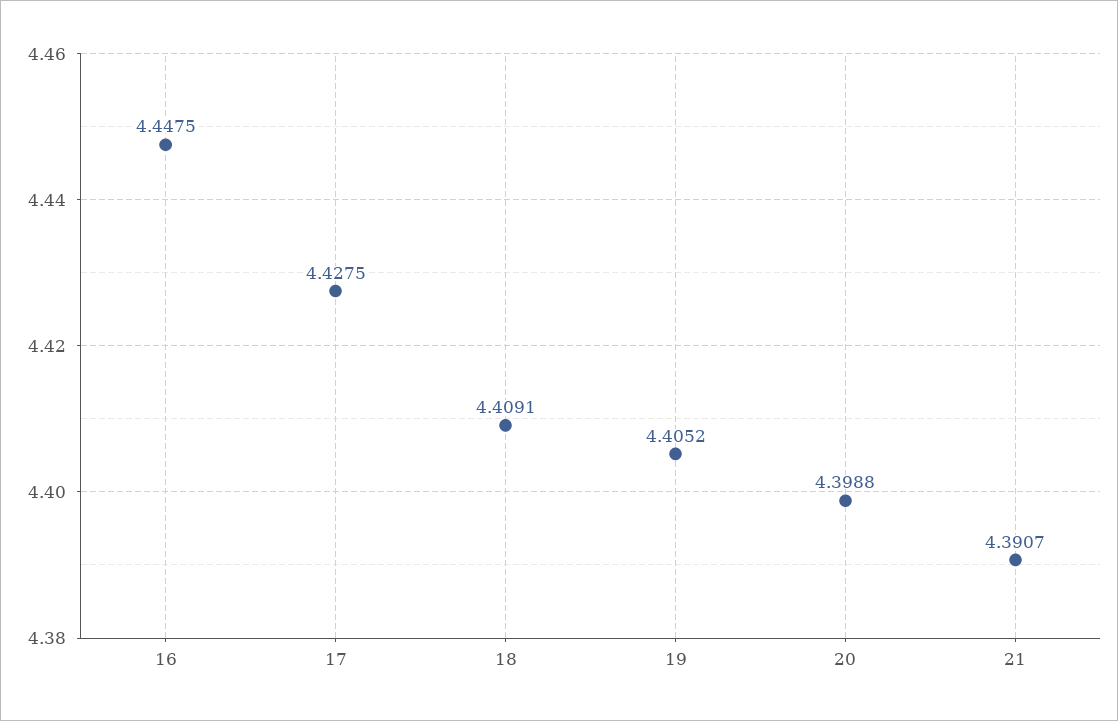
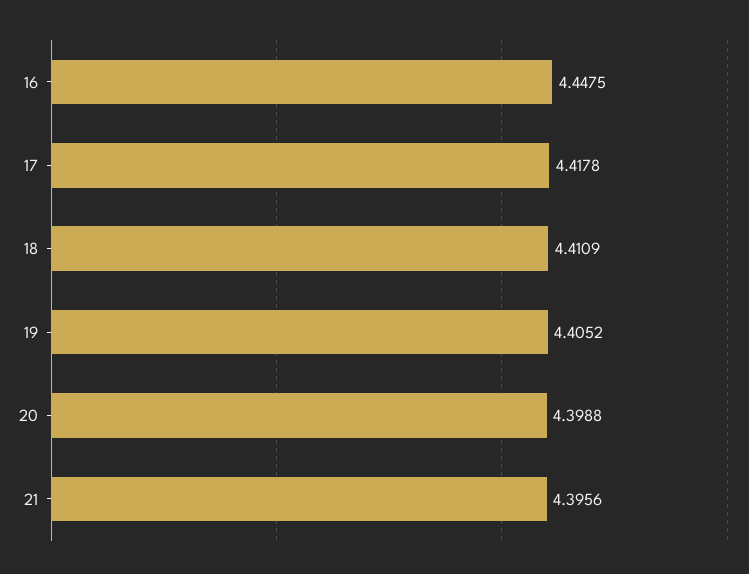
  {
    "16": 4.4475,
-   "17": 4.4275,
+   "17": 4.4178,
-   "18": 4.4091,
+   "18": 4.4109,
    "19": 4.4052,
    "20": 4.3988,
-   "21": 4.3907
+   "21": 4.3956
  }

